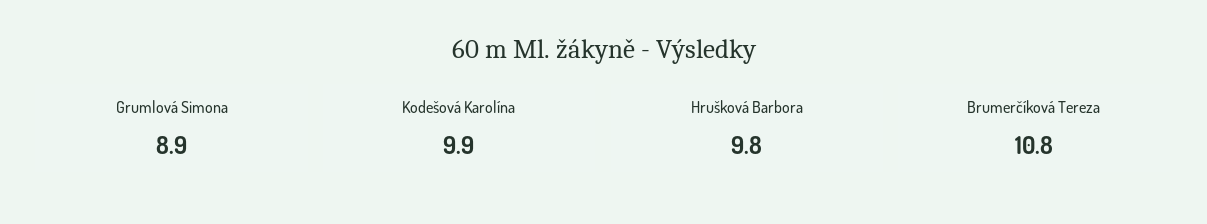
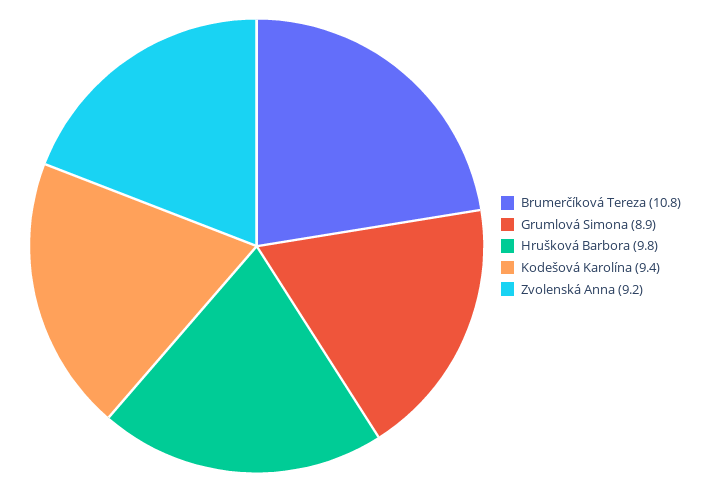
  {
    "Grumlová Simona": 8.9,
-   "Kodešová Karolína": 9.9,
+   "Kodešová Karolína": 9.4,
    "Hrušková Barbora": 9.8,
-   "Brumerčíková Tereza": 10.8
+   "Brumerčíková Tereza": 10.8,
+   "Zvolenská Anna": 9.2
  }

